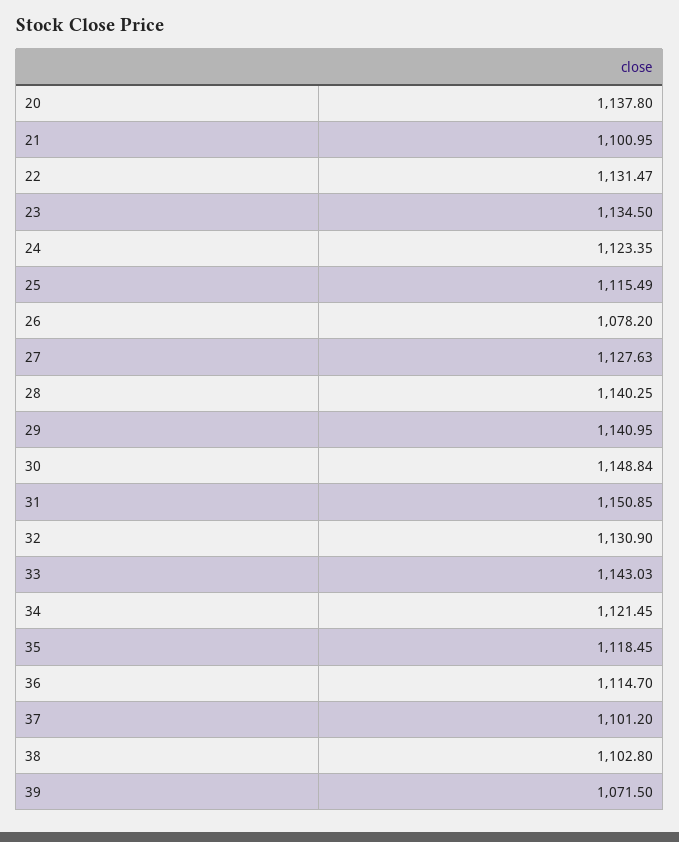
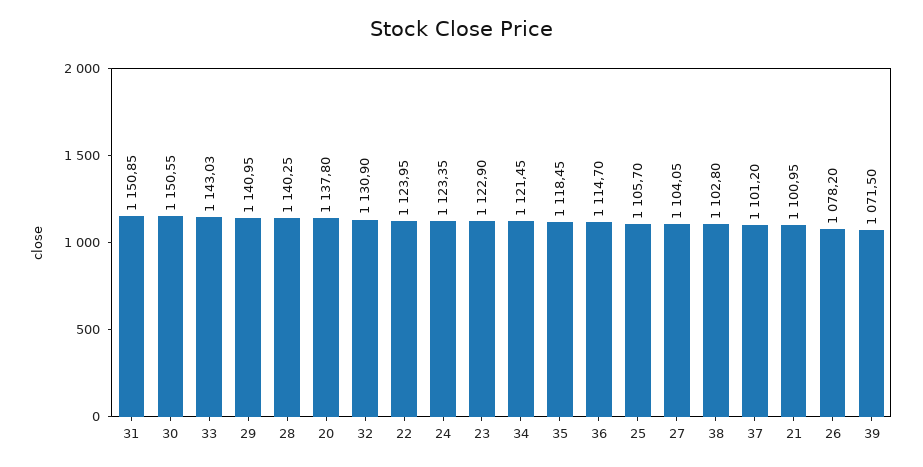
  {
    "20": 1137.8,
    "21": 1100.95,
-   "22": 1131.47,
+   "22": 1123.95,
-   "23": 1134.5,
+   "23": 1122.9,
    "24": 1123.35,
-   "25": 1115.49,
+   "25": 1105.7,
    "26": 1078.2,
-   "27": 1127.63,
+   "27": 1104.05,
    "28": 1140.25,
    "29": 1140.95,
-   "30": 1148.84,
+   "30": 1150.55,
    "31": 1150.85,
    "32": 1130.9,
    "33": 1143.03,
    "34": 1121.45,
    "35": 1118.45,
    "36": 1114.7,
    "37": 1101.2,
    "38": 1102.8,
    "39": 1071.5
  }

